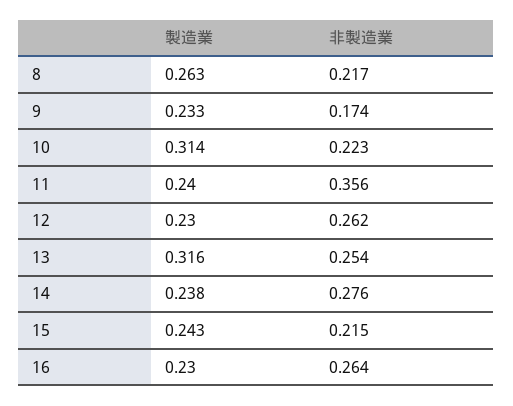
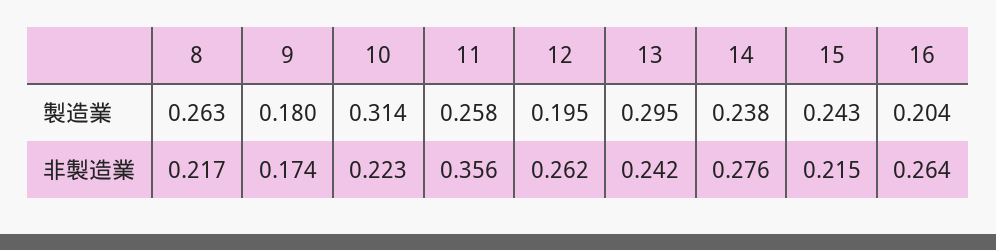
  {
    "製造業": {
      "8": 0.263,
-     "9": 0.233,
+     "9": 0.18,
      "10": 0.314,
-     "11": 0.24,
+     "11": 0.258,
-     "12": 0.23,
+     "12": 0.195,
-     "13": 0.316,
+     "13": 0.295,
      "14": 0.238,
      "15": 0.243,
-     "16": 0.23
+     "16": 0.204
    },
    "非製造業": {
      "8": 0.217,
      "9": 0.174,
      "10": 0.223,
      "11": 0.356,
      "12": 0.262,
-     "13": 0.254,
+     "13": 0.242,
      "14": 0.276,
      "15": 0.215,
      "16": 0.264
    }
  }

